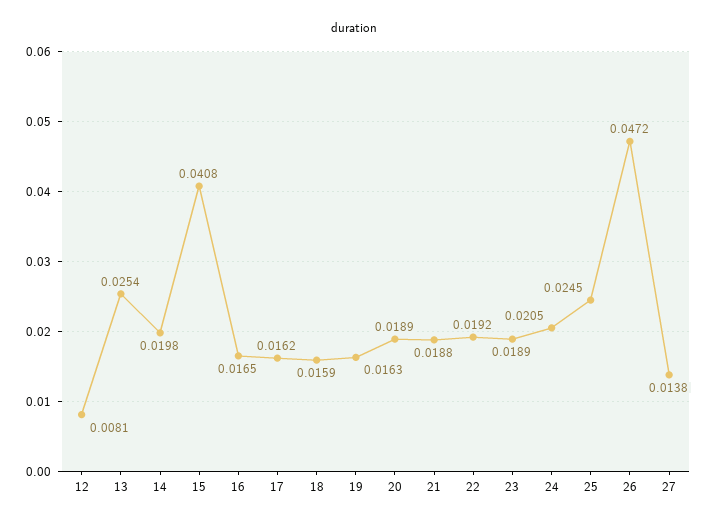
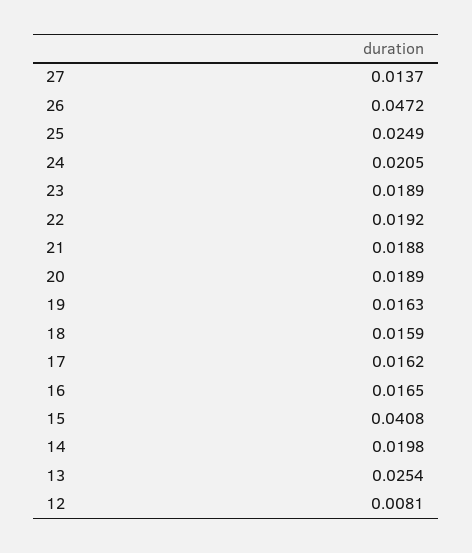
  {
    "12": 0.0081,
    "13": 0.0254,
    "14": 0.0198,
    "15": 0.0408,
    "16": 0.0165,
    "17": 0.0162,
    "18": 0.0159,
    "19": 0.0163,
    "20": 0.0189,
    "21": 0.0188,
    "22": 0.0192,
    "23": 0.0189,
    "24": 0.0205,
-   "25": 0.0245,
+   "25": 0.0249,
    "26": 0.0472,
-   "27": 0.0138
+   "27": 0.0137
  }

